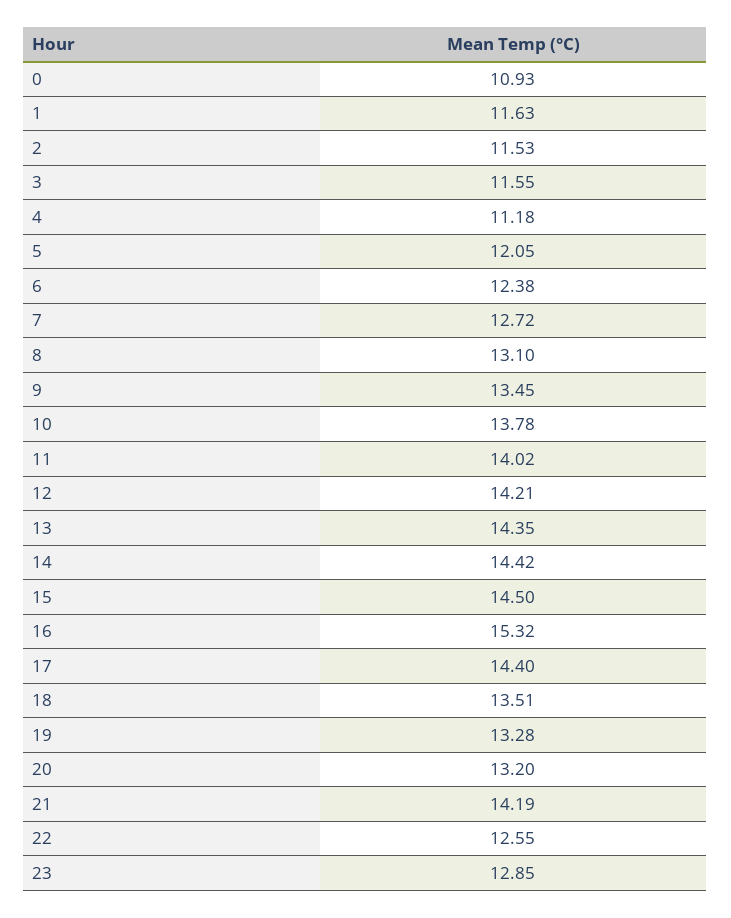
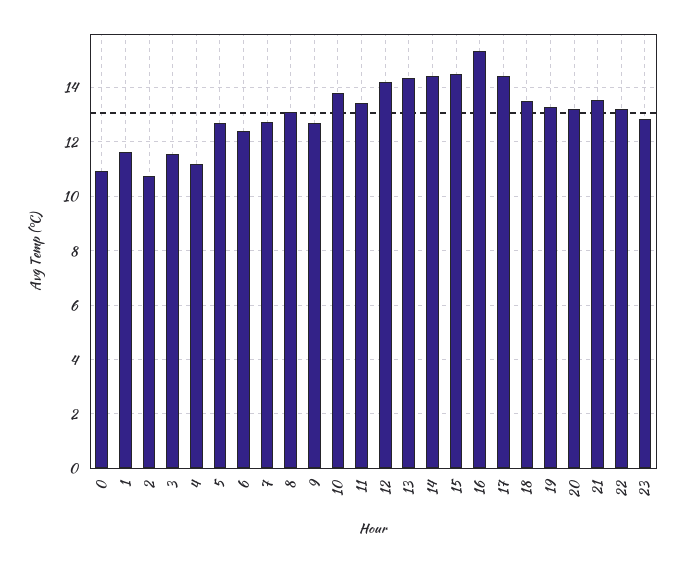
  {
    "0": 10.93,
    "1": 11.63,
-   "2": 11.53,
+   "2": 10.75,
    "3": 11.55,
    "4": 11.18,
-   "5": 12.05,
+   "5": 12.75,
    "6": 12.38,
    "7": 12.72,
    "8": 13.1,
-   "9": 13.45,
+   "9": 12.75,
    "10": 13.78,
-   "11": 14.02,
+   "11": 13.5,
    "12": 14.21,
    "13": 14.35,
    "14": 14.42,
    "15": 14.5,
    "16": 15.32,
    "17": 14.4,
    "18": 13.51,
    "19": 13.28,
    "20": 13.2,
-   "21": 14.19,
+   "21": 13.5,
-   "22": 12.55,
+   "22": 13.25,
    "23": 12.85
  }

